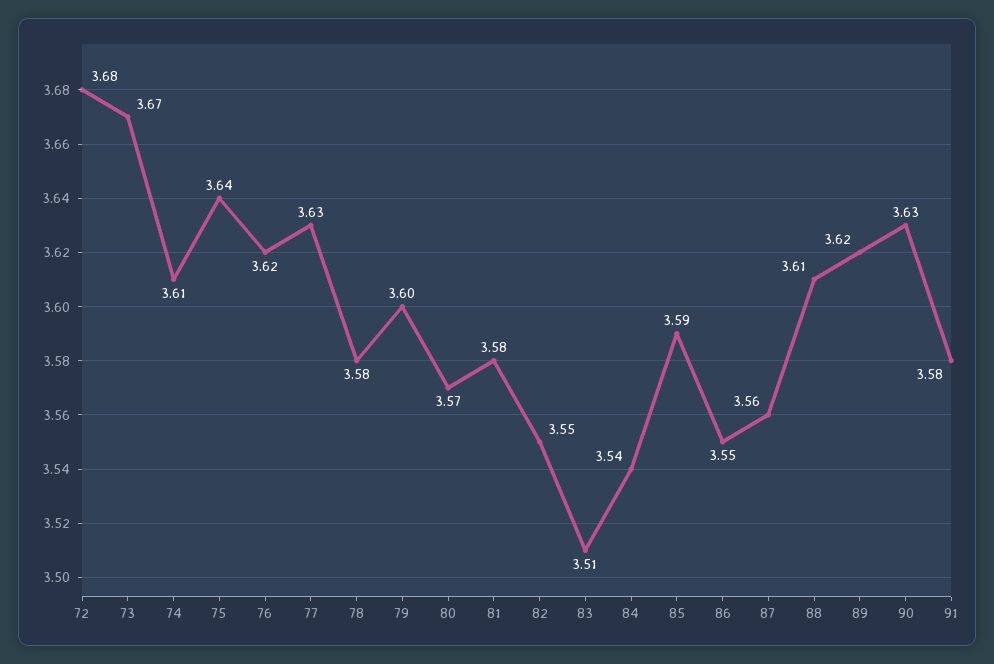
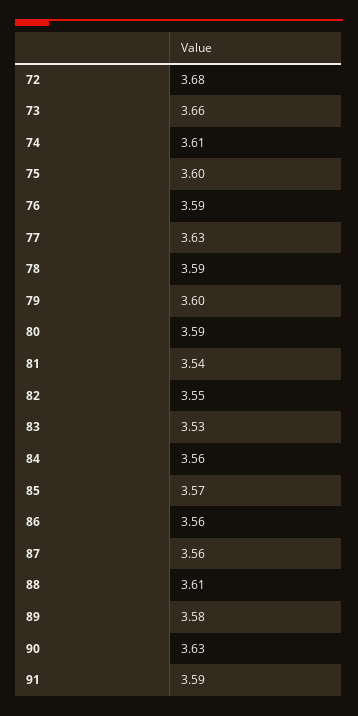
  {
    "72": 3.68,
-   "73": 3.67,
+   "73": 3.66,
    "74": 3.61,
-   "75": 3.64,
+   "75": 3.6,
-   "76": 3.62,
+   "76": 3.59,
    "77": 3.63,
-   "78": 3.58,
+   "78": 3.59,
    "79": 3.6,
-   "80": 3.57,
+   "80": 3.59,
-   "81": 3.58,
+   "81": 3.54,
    "82": 3.55,
-   "83": 3.51,
+   "83": 3.53,
-   "84": 3.54,
+   "84": 3.56,
-   "85": 3.59,
+   "85": 3.57,
-   "86": 3.55,
+   "86": 3.56,
    "87": 3.56,
    "88": 3.61,
-   "89": 3.62,
+   "89": 3.58,
    "90": 3.63,
-   "91": 3.58
+   "91": 3.59
  }

